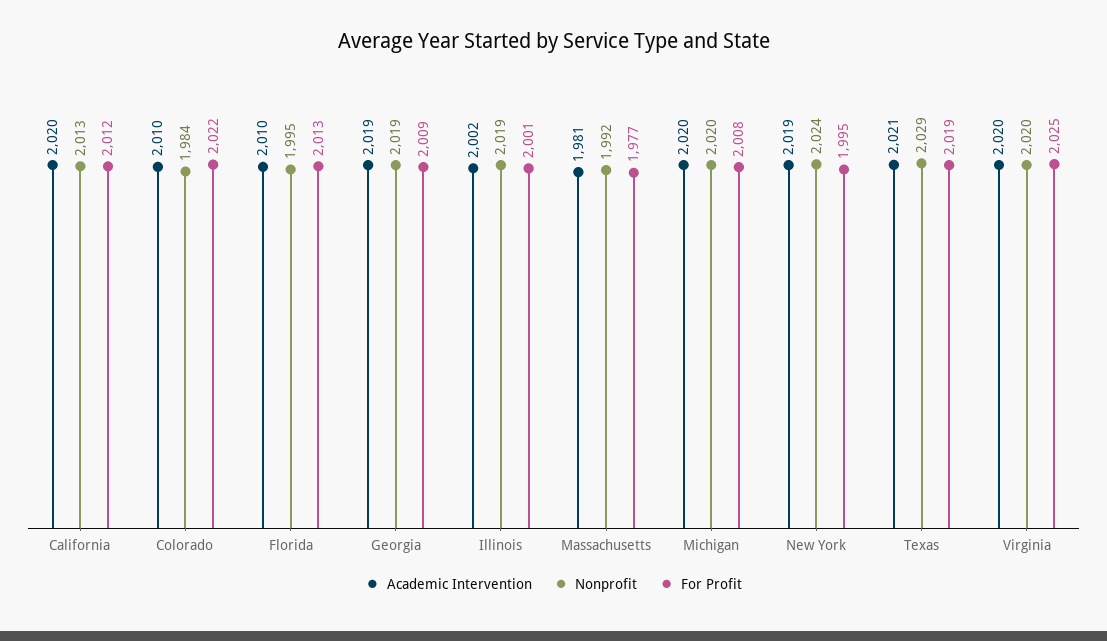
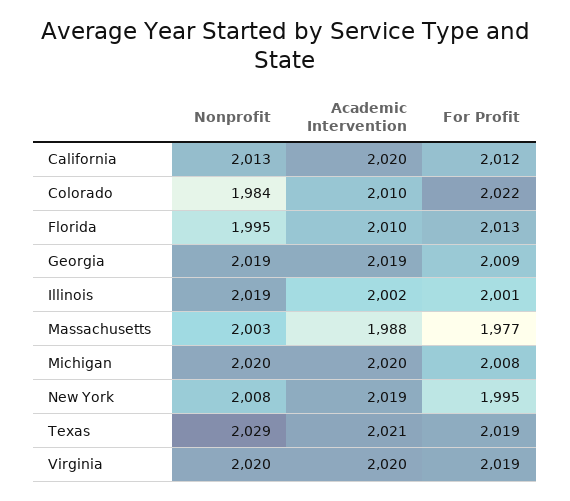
  {
    "Academic Intervention": {
      "California": 2020,
      "Colorado": 2010,
      "Florida": 2010,
      "Georgia": 2019,
      "Illinois": 2002,
-     "Massachusetts": 1981,
+     "Massachusetts": 1988,
      "Michigan": 2020,
      "New York": 2019,
      "Texas": 2021,
      "Virginia": 2020
    },
    "Nonprofit": {
      "California": 2013,
      "Colorado": 1984,
      "Florida": 1995,
      "Georgia": 2019,
      "Illinois": 2019,
-     "Massachusetts": 1992,
+     "Massachusetts": 2003,
      "Michigan": 2020,
-     "New York": 2024,
+     "New York": 2008,
      "Texas": 2029,
      "Virginia": 2020
    },
    "For Profit": {
      "California": 2012,
      "Colorado": 2022,
      "Florida": 2013,
      "Georgia": 2009,
      "Illinois": 2001,
      "Massachusetts": 1977,
      "Michigan": 2008,
      "New York": 1995,
      "Texas": 2019,
-     "Virginia": 2025
+     "Virginia": 2019
    }
  }

